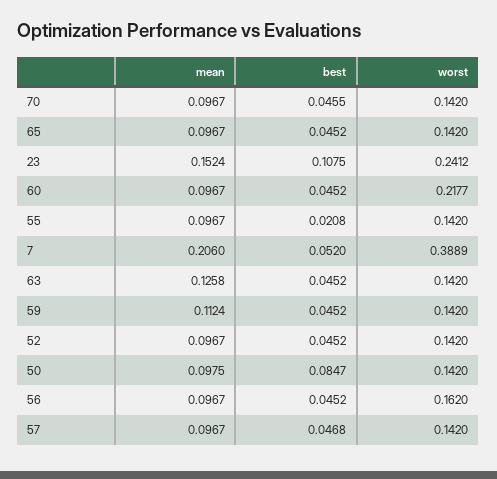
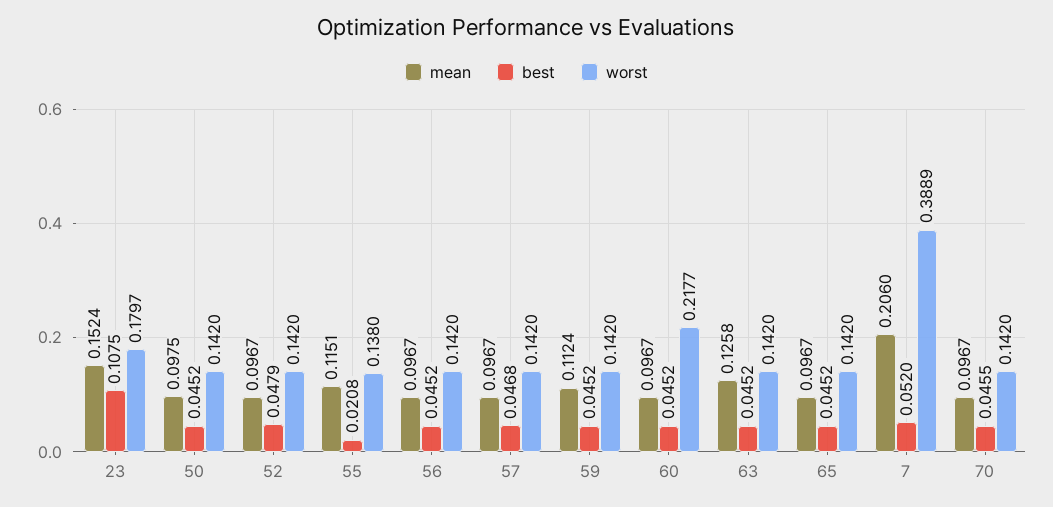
  {
    "mean": {
      "70": 0.0967,
      "65": 0.0967,
      "23": 0.1524,
      "60": 0.0967,
-     "55": 0.0967,
+     "55": 0.1151,
      "7": 0.206,
      "63": 0.1258,
      "59": 0.1124,
      "52": 0.0967,
      "50": 0.0975,
      "56": 0.0967,
      "57": 0.0967
    },
    "best": {
      "70": 0.0455,
      "65": 0.0452,
      "23": 0.1075,
      "60": 0.0452,
      "55": 0.0208,
      "7": 0.052,
      "63": 0.0452,
      "59": 0.0452,
-     "52": 0.0452,
+     "52": 0.0479,
-     "50": 0.0847,
+     "50": 0.0452,
      "56": 0.0452,
      "57": 0.0468
    },
    "worst": {
      "70": 0.142,
      "65": 0.142,
-     "23": 0.2412,
+     "23": 0.1797,
      "60": 0.2177,
-     "55": 0.142,
+     "55": 0.138,
      "7": 0.3889,
      "63": 0.142,
      "59": 0.142,
      "52": 0.142,
      "50": 0.142,
-     "56": 0.162,
+     "56": 0.142,
      "57": 0.142
    }
  }

